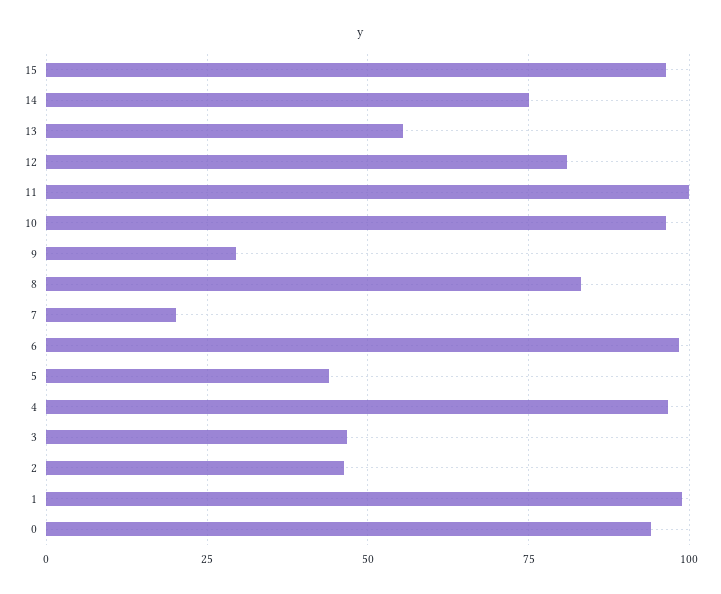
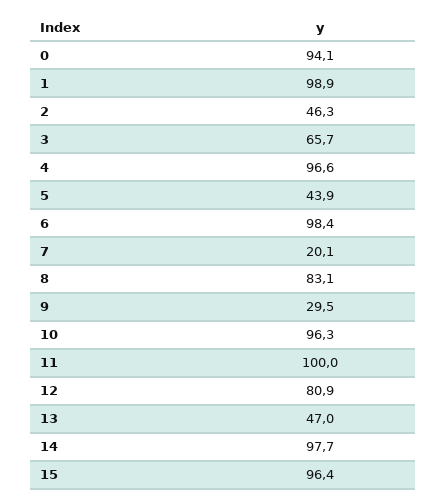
  {
    "15": 96.4,
-   "14": 75,
+   "14": 97.7,
-   "13": 55,
+   "13": 47,
    "12": 80.9,
    "11": 100,
    "10": 96.3,
    "9": 29.5,
    "8": 83.1,
    "7": 20.1,
    "6": 98.4,
    "5": 43.9,
    "4": 96.6,
-   "3": 47.5,
+   "3": 65.7,
    "2": 46.3,
    "1": 98.9,
    "0": 94.1
  }

